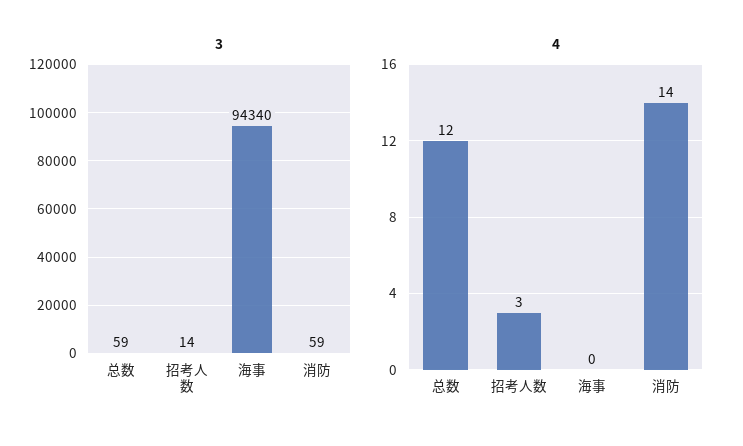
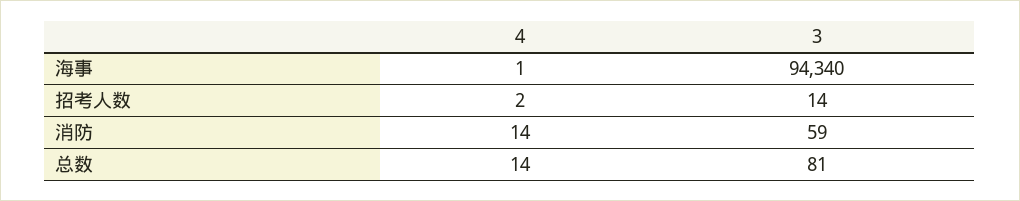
  {
    "3": {
-     "总数": 59,
+     "总数": 81,
      "招考人数": 14,
      "海事": 94340,
      "消防": 59
    },
    "4": {
-     "总数": 12,
+     "总数": 14,
-     "招考人数": 3,
+     "招考人数": 2,
-     "海事": 0,
+     "海事": 1,
      "消防": 14
    }
  }

